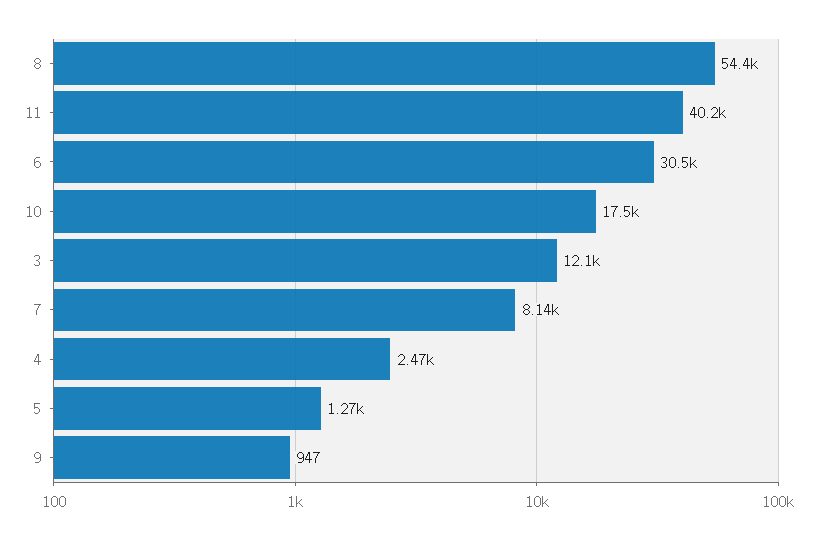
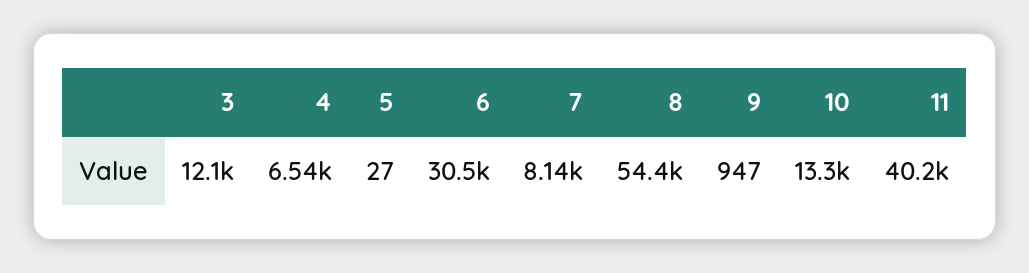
  {
    "8": 54400,
    "11": 40200,
    "6": 30500,
-   "10": 17500,
+   "10": 13300,
    "3": 12100,
    "7": 8140,
-   "4": 2470,
+   "4": 6540,
-   "5": 1270,
+   "5": 27,
    "9": 947
  }

